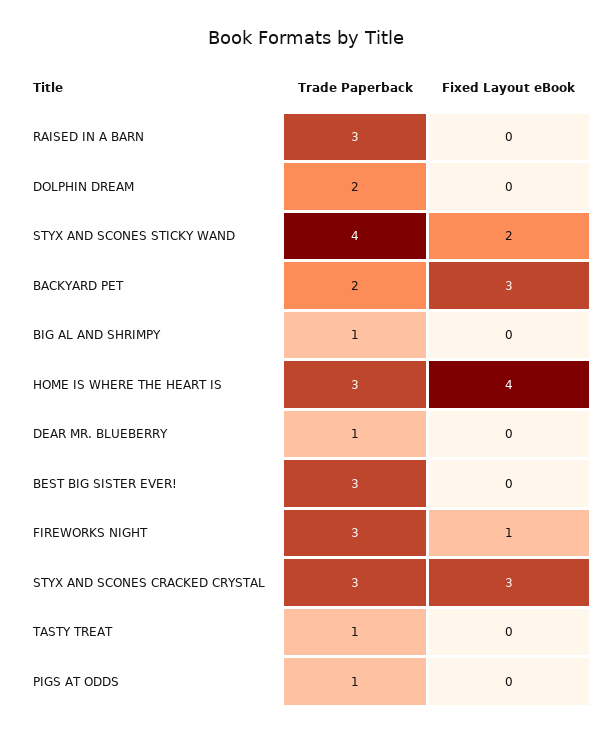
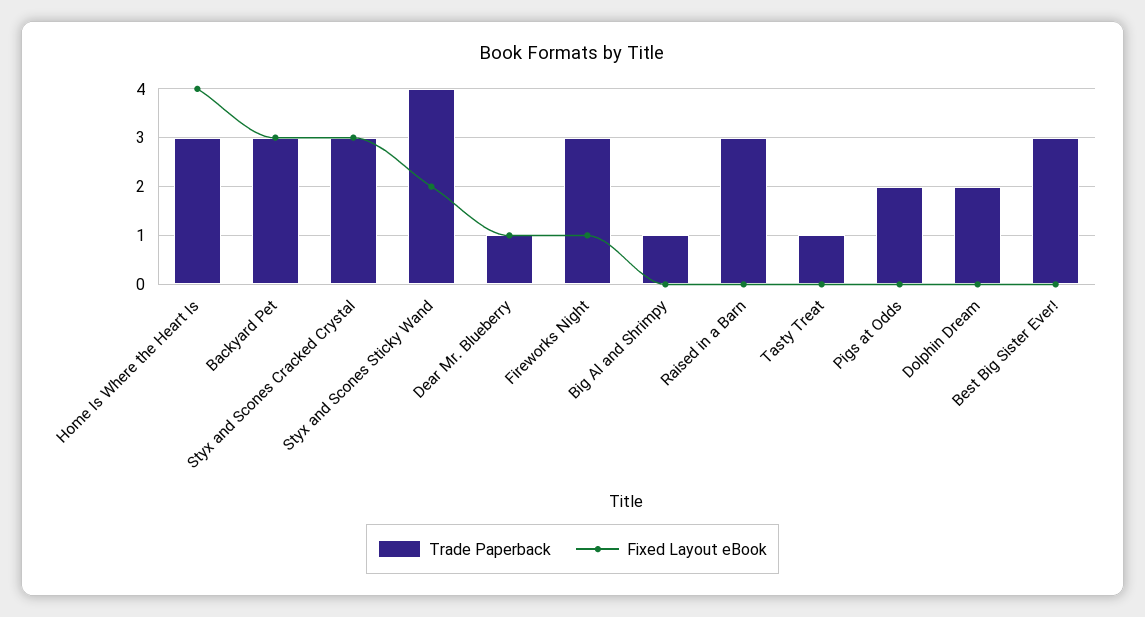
  {
    "Trade Paperback": {
      "RAISED IN A BARN": 3,
      "DOLPHIN DREAM": 2,
      "STYX AND SCONES STICKY WAND": 4,
-     "BACKYARD PET": 2,
+     "BACKYARD PET": 3,
      "BIG AL AND SHRIMPY": 1,
      "HOME IS WHERE THE HEART IS": 3,
      "DEAR MR. BLUEBERRY": 1,
      "BEST BIG SISTER EVER!": 3,
      "FIREWORKS NIGHT": 3,
      "STYX AND SCONES CRACKED CRYSTAL": 3,
      "TASTY TREAT": 1,
-     "PIGS AT ODDS": 1
+     "PIGS AT ODDS": 2
    },
    "Fixed Layout eBook": {
      "RAISED IN A BARN": 0,
      "DOLPHIN DREAM": 0,
      "STYX AND SCONES STICKY WAND": 2,
      "BACKYARD PET": 3,
      "BIG AL AND SHRIMPY": 0,
      "HOME IS WHERE THE HEART IS": 4,
-     "DEAR MR. BLUEBERRY": 0,
+     "DEAR MR. BLUEBERRY": 1,
      "BEST BIG SISTER EVER!": 0,
      "FIREWORKS NIGHT": 1,
      "STYX AND SCONES CRACKED CRYSTAL": 3,
      "TASTY TREAT": 0,
      "PIGS AT ODDS": 0
    }
  }

